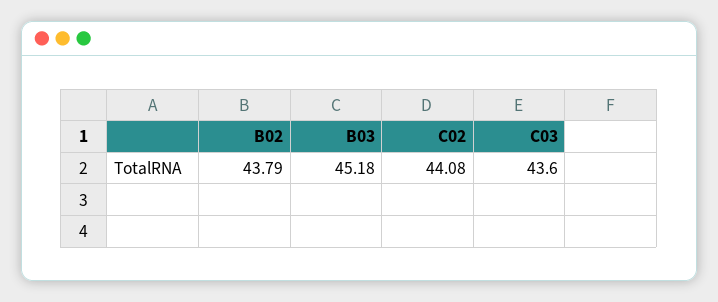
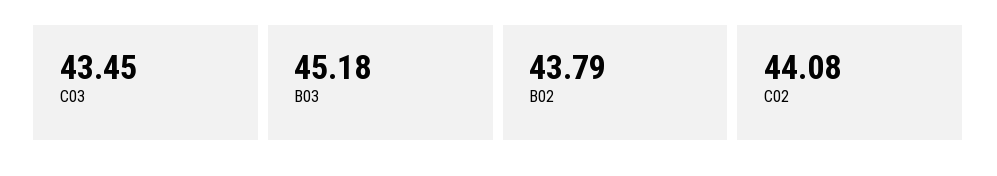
  {
    "B02": 43.79,
    "B03": 45.18,
    "C02": 44.08,
-   "C03": 43.6
+   "C03": 43.45
  }

